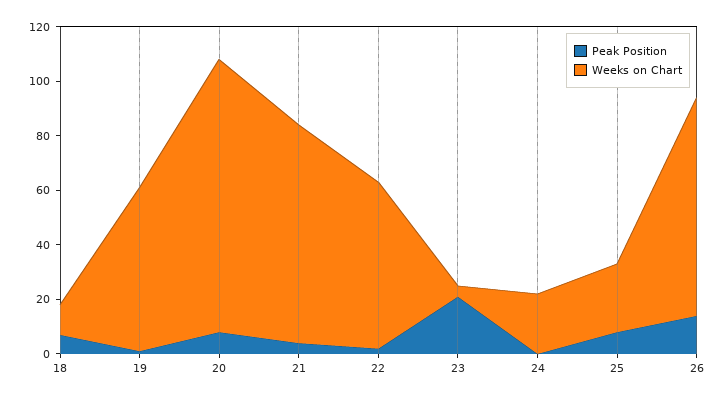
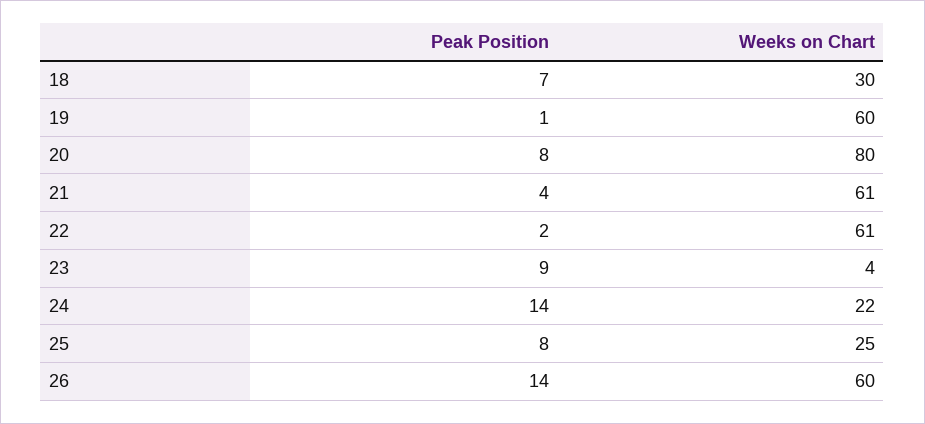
  {
    "Peak Position": {
      "18": 7,
      "19": 1,
      "20": 8,
      "21": 4,
      "22": 2,
-     "23": 20,
+     "23": 9,
-     "24": 0,
+     "24": 14,
      "25": 8,
      "26": 14
    },
    "Weeks on Chart": {
-     "18": 10,
+     "18": 30,
      "19": 60,
-     "20": 100,
+     "20": 80,
-     "21": 80,
+     "21": 61,
      "22": 61,
      "23": 4,
      "24": 22,
      "25": 25,
-     "26": 80
+     "26": 60
    }
  }

